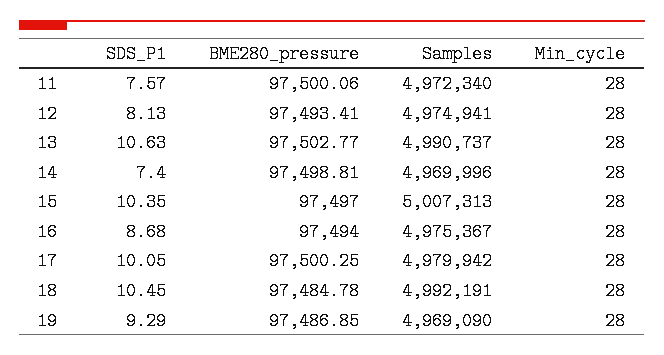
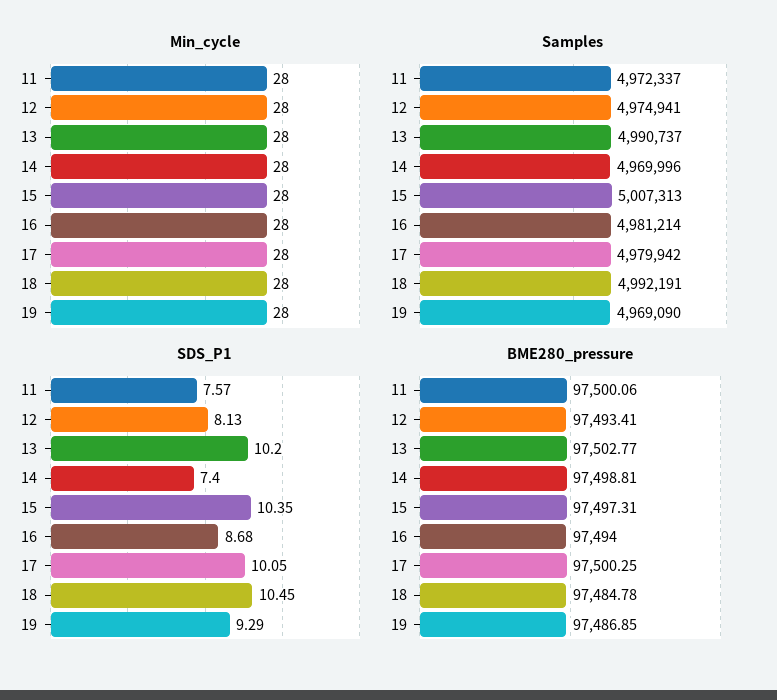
  {
    "SDS_P1": {
      "11": 7.57,
      "12": 8.13,
-     "13": 10.63,
+     "13": 10.2,
      "14": 7.4,
      "15": 10.35,
      "16": 8.68,
      "17": 10.05,
      "18": 10.45,
      "19": 9.29
    },
    "BME280_pressure": {
      "11": 97500.06,
      "12": 97493.41,
      "13": 97502.77,
      "14": 97498.81,
-     "15": 97497,
+     "15": 97497.31,
      "16": 97494,
      "17": 97500.25,
      "18": 97484.78,
      "19": 97486.85
    },
    "Samples": {
-     "11": 4972340,
+     "11": 4972337,
      "12": 4974941,
      "13": 4990737,
      "14": 4969996,
      "15": 5007313,
-     "16": 4975367,
+     "16": 4981214,
      "17": 4979942,
      "18": 4992191,
      "19": 4969090
    },
    "Min_cycle": {
      "11": 28,
      "12": 28,
      "13": 28,
      "14": 28,
      "15": 28,
      "16": 28,
      "17": 28,
      "18": 28,
      "19": 28
    }
  }

